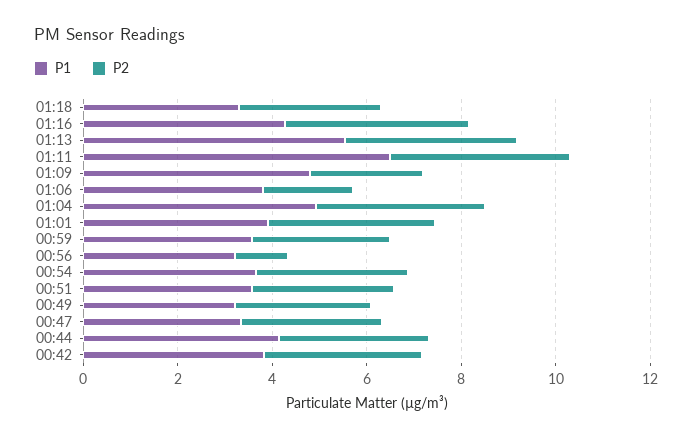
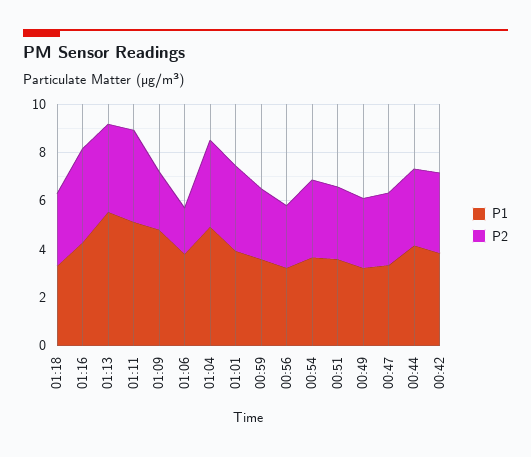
  {
    "P1": {
      "01:18": 3.5,
      "01:16": 4.5,
      "01:13": 5.5,
-     "01:11": 6.5,
+     "01:11": 5,
      "01:09": 5,
      "01:06": 4,
      "01:04": 5,
      "01:01": 4,
      "00:59": 3.5,
      "00:56": 3,
      "00:54": 3.5,
      "00:51": 3.5,
      "00:49": 3,
      "00:47": 3.5,
      "00:44": 4,
      "00:42": 4
    },
    "P2": {
      "01:18": 3,
      "01:16": 4,
      "01:13": 3.5,
      "01:11": 4,
      "01:09": 2.5,
      "01:06": 2,
      "01:04": 3.5,
      "01:01": 3.5,
      "00:59": 3,
-     "00:56": 1,
+     "00:56": 2.5,
      "00:54": 3,
      "00:51": 3,
      "00:49": 3,
      "00:47": 3,
      "00:44": 3,
      "00:42": 3.5
    }
  }

